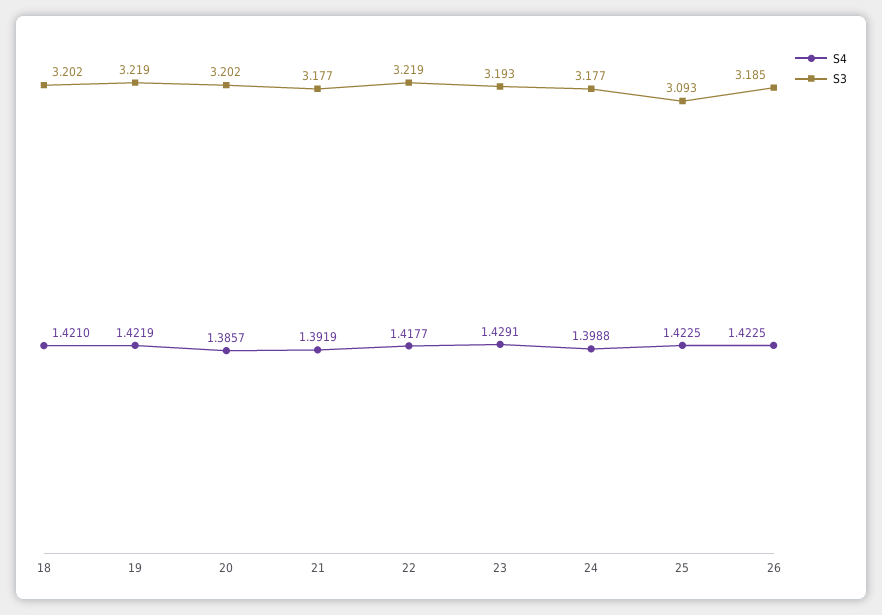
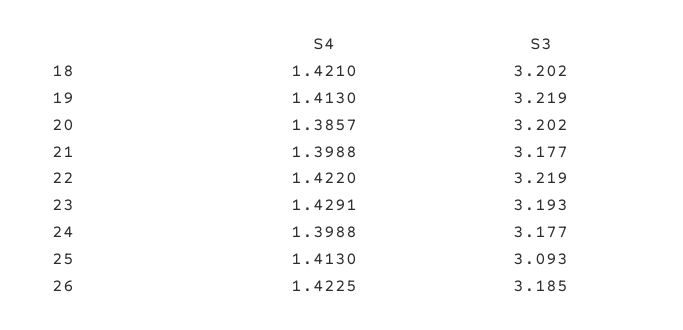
  {
    "S4": {
      "18": 1.421,
-     "19": 1.4219,
+     "19": 1.413,
      "20": 1.3857,
-     "21": 1.3919,
+     "21": 1.3988,
-     "22": 1.4177,
+     "22": 1.422,
      "23": 1.4291,
      "24": 1.3988,
-     "25": 1.4225,
+     "25": 1.413,
      "26": 1.4225
    },
    "S3": {
      "18": 3.202,
      "19": 3.219,
      "20": 3.202,
      "21": 3.177,
      "22": 3.219,
      "23": 3.193,
      "24": 3.177,
      "25": 3.093,
      "26": 3.185
    }
  }

